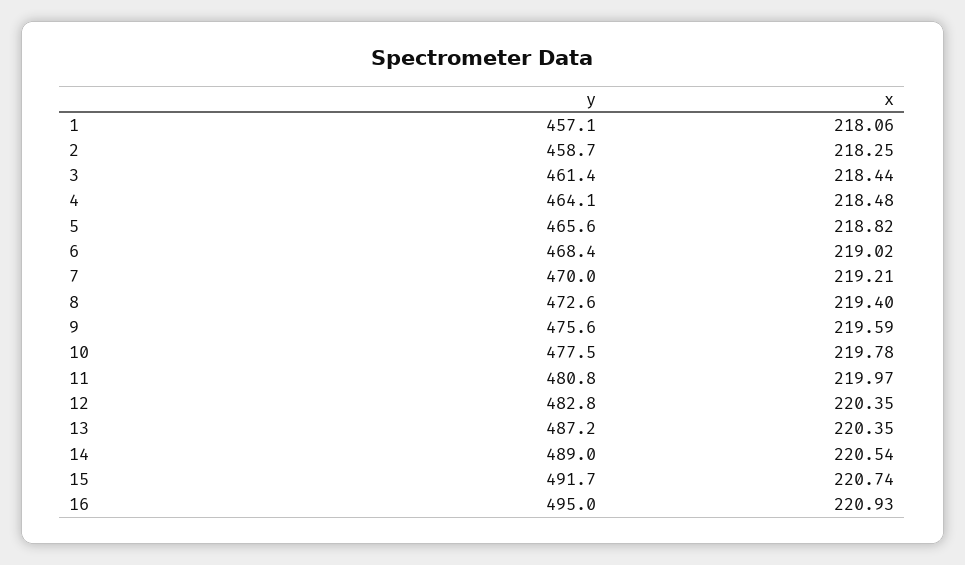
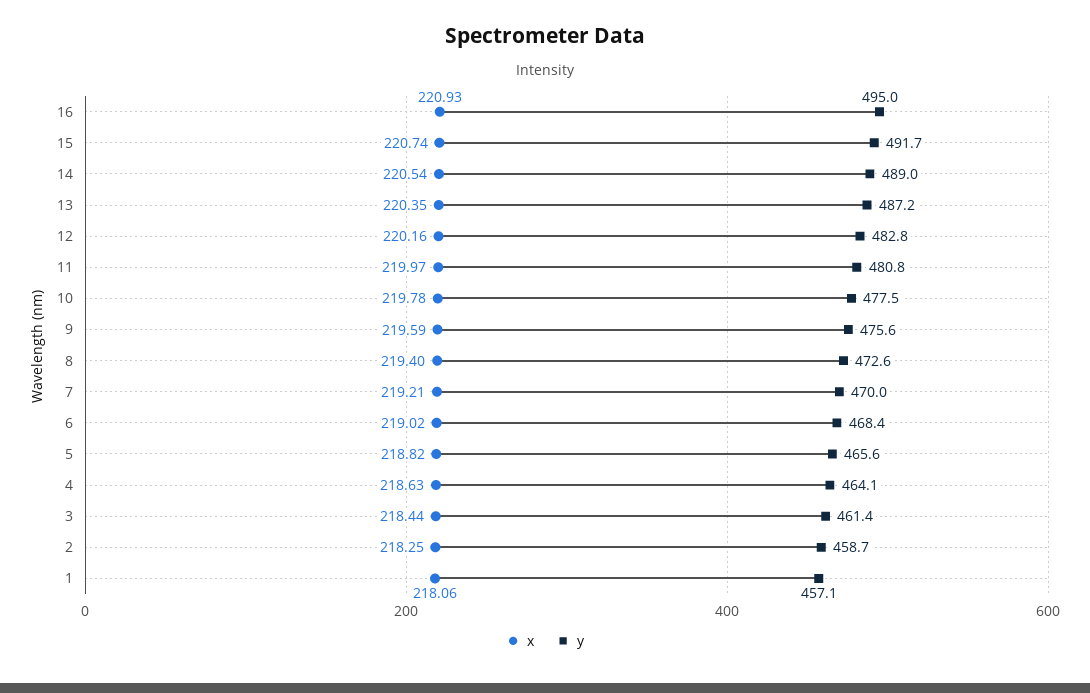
  {
    "y": {
      "1": 457.1,
      "2": 458.7,
      "3": 461.4,
      "4": 464.1,
      "5": 465.6,
      "6": 468.4,
      "7": 470,
      "8": 472.6,
      "9": 475.6,
      "10": 477.5,
      "11": 480.8,
      "12": 482.8,
      "13": 487.2,
      "14": 489,
      "15": 491.7,
      "16": 495
    },
    "x": {
      "1": 218.06,
      "2": 218.25,
      "3": 218.44,
-     "4": 218.48,
+     "4": 218.63,
      "5": 218.82,
      "6": 219.02,
      "7": 219.21,
      "8": 219.4,
      "9": 219.59,
      "10": 219.78,
      "11": 219.97,
-     "12": 220.35,
+     "12": 220.16,
      "13": 220.35,
      "14": 220.54,
      "15": 220.74,
      "16": 220.93
    }
  }

